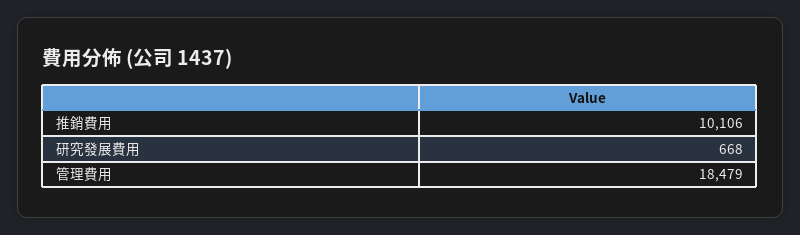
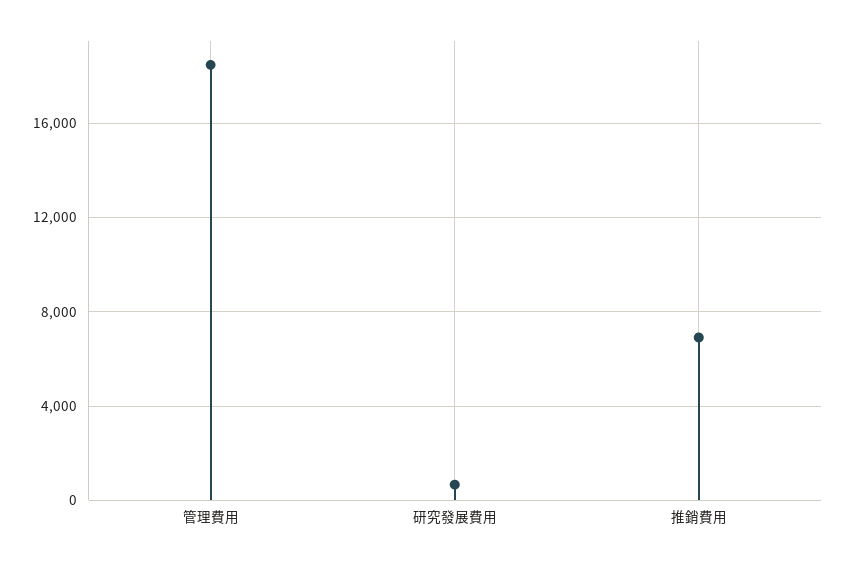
  {
-   "推銷費用": 10106,
+   "推銷費用": 7000,
    "研究發展費用": 668,
    "管理費用": 18479
  }

